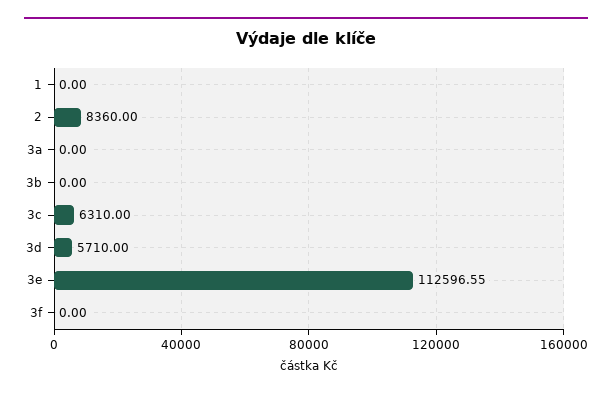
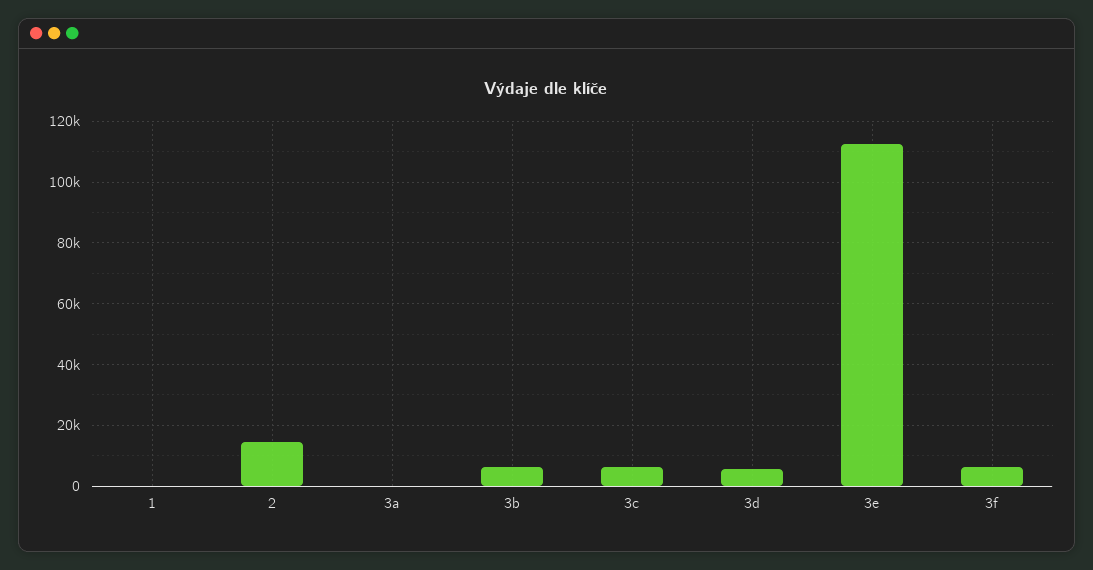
  {
    "1": 0,
-   "2": 8360,
+   "2": 14000,
    "3a": 0,
-   "3b": 0,
+   "3b": 6000,
    "3c": 6310,
    "3d": 5710,
    "3e": 112596.55,
-   "3f": 0
+   "3f": 6000
  }

